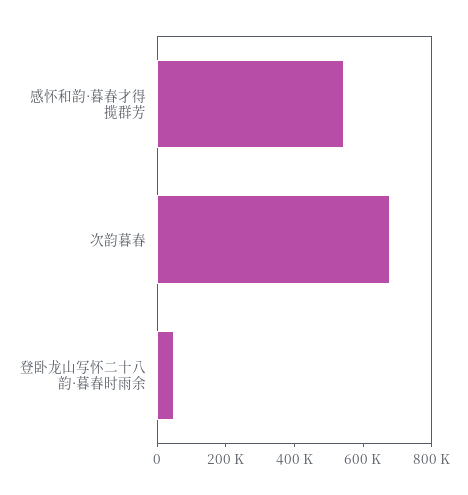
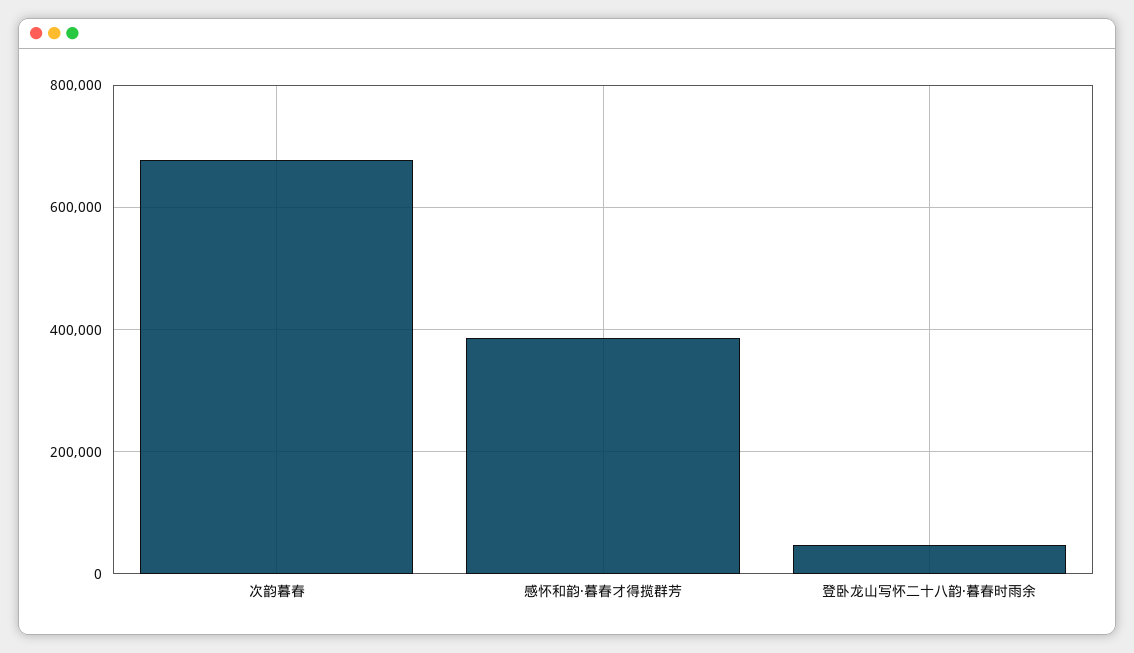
  {
-   "感怀和韵·暮春才得揽群芳": 550000,
+   "感怀和韵·暮春才得揽群芳": 380000,
    "次韵暮春": 680000,
    "登卧龙山写怀二十八韵·暮春时雨余": 40000
  }

